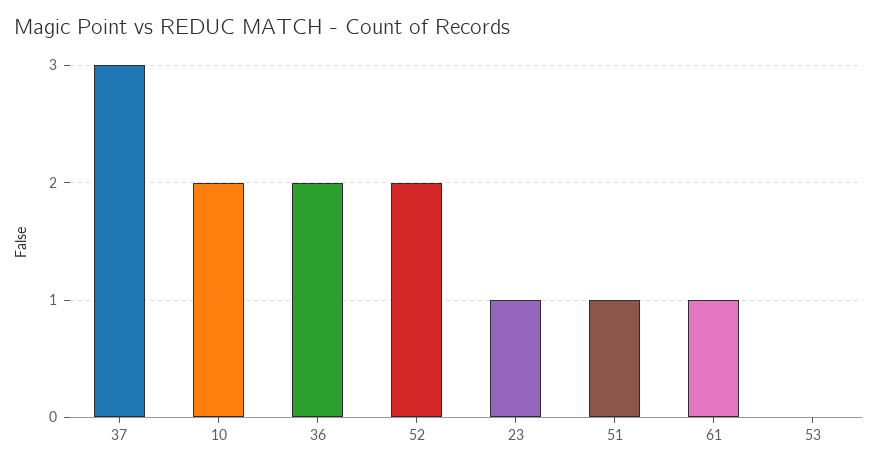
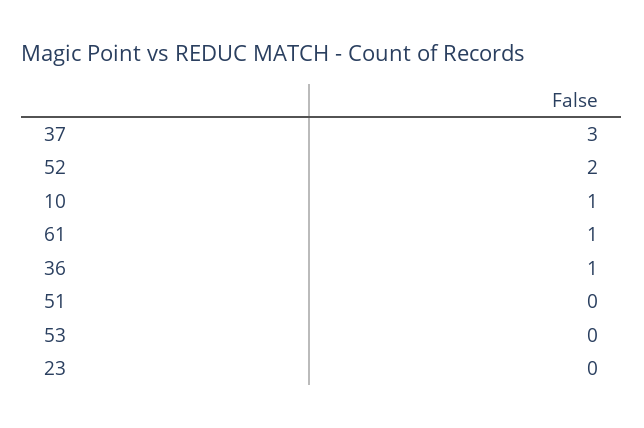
  {
    "37": 3,
-   "10": 2,
+   "10": 1,
-   "36": 2,
+   "36": 1,
    "52": 2,
-   "23": 1,
+   "23": 0,
-   "51": 1,
+   "51": 0,
    "61": 1,
    "53": 0
  }

